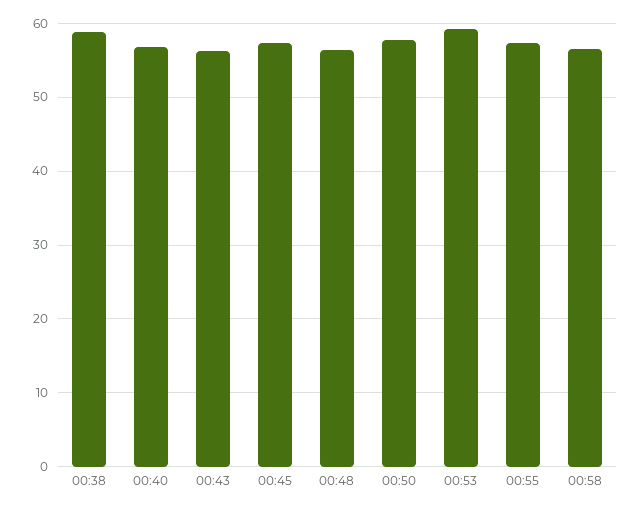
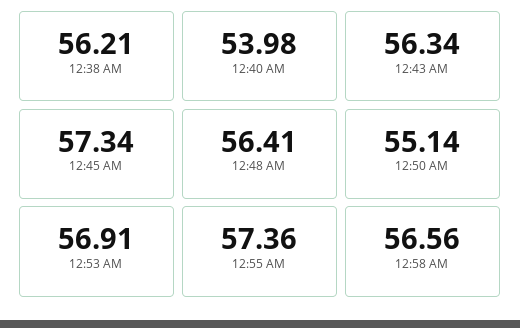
  {
-   "00:38": 59,
+   "00:38": 56.21,
-   "00:40": 57,
+   "00:40": 53.98,
    "00:43": 56.34,
    "00:45": 57.34,
    "00:48": 56.41,
-   "00:50": 58,
+   "00:50": 55.14,
-   "00:53": 59,
+   "00:53": 56.91,
    "00:55": 57.36,
    "00:58": 56.56
  }

